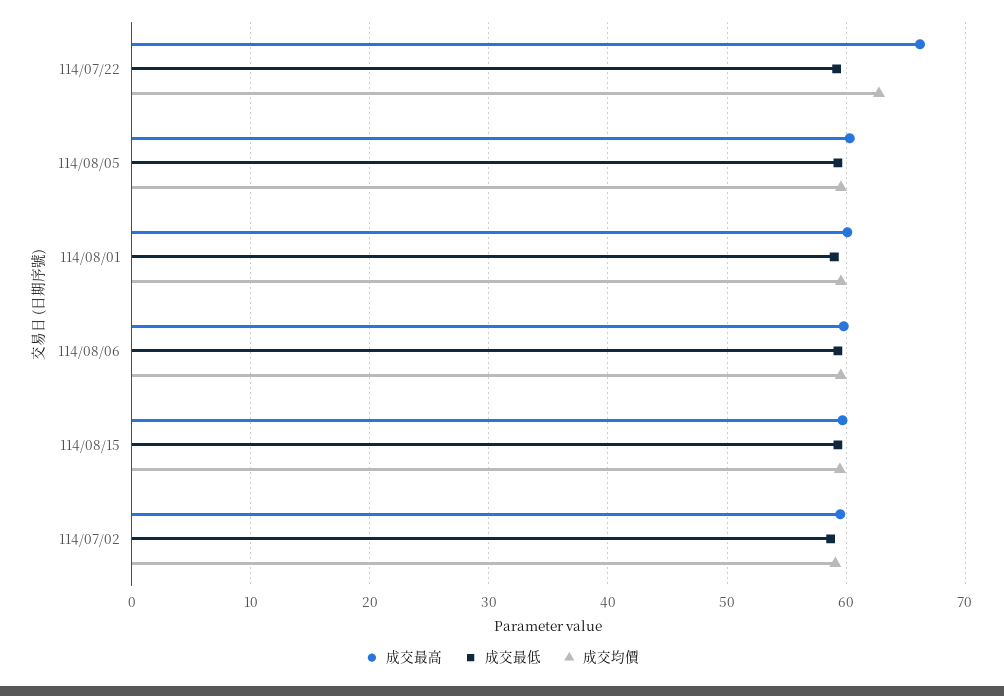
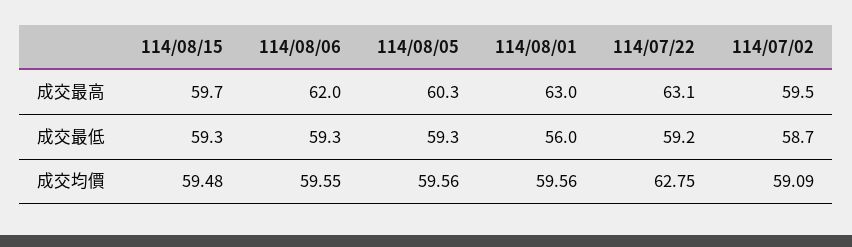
  {
    "成交最高": {
-     "114/07/22": 66,
+     "114/07/22": 63.1,
      "114/08/05": 60.3,
-     "114/08/01": 60,
+     "114/08/01": 63,
-     "114/08/06": 60,
+     "114/08/06": 62,
      "114/08/15": 59.7,
      "114/07/02": 59.5
    },
    "成交最低": {
      "114/07/22": 59.2,
      "114/08/05": 59.3,
-     "114/08/01": 59,
+     "114/08/01": 56,
      "114/08/06": 59.3,
      "114/08/15": 59.3,
      "114/07/02": 58.7
    },
    "成交均價": {
      "114/07/22": 62.75,
      "114/08/05": 59.56,
      "114/08/01": 59.56,
      "114/08/06": 59.55,
      "114/08/15": 59.48,
      "114/07/02": 59.09
    }
  }

